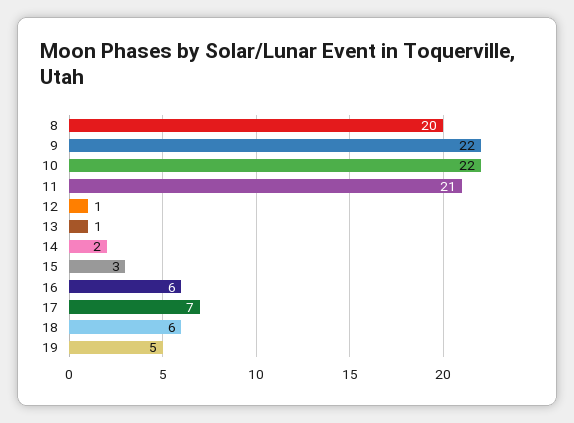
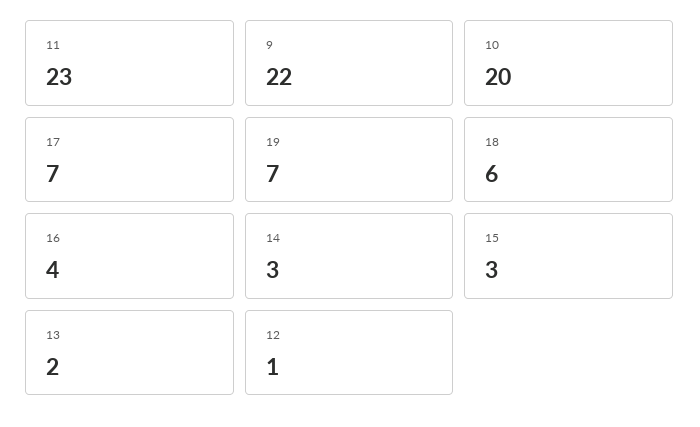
  {
-   "8": 20,
    "9": 22,
-   "10": 22,
+   "10": 20,
-   "11": 21,
+   "11": 23,
    "12": 1,
-   "13": 1,
+   "13": 2,
-   "14": 2,
+   "14": 3,
    "15": 3,
-   "16": 6,
+   "16": 4,
    "17": 7,
    "18": 6,
-   "19": 5
+   "19": 7
  }

